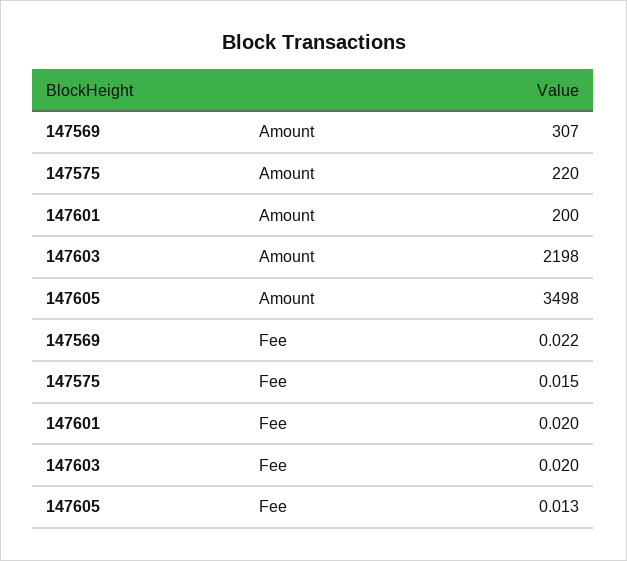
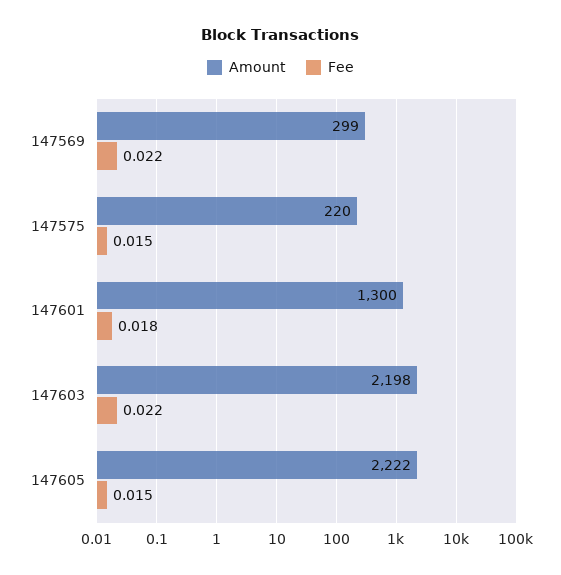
  {
    "Amount": {
-     "147569": 307,
+     "147569": 299,
      "147575": 220,
-     "147601": 200,
+     "147601": 1300,
      "147603": 2198,
-     "147605": 3498
+     "147605": 2222
    },
    "Fee": {
      "147569": 0.022,
      "147575": 0.015,
-     "147601": 0.02,
+     "147601": 0.018,
-     "147603": 0.02,
+     "147603": 0.022,
-     "147605": 0.013
+     "147605": 0.015
    }
  }

